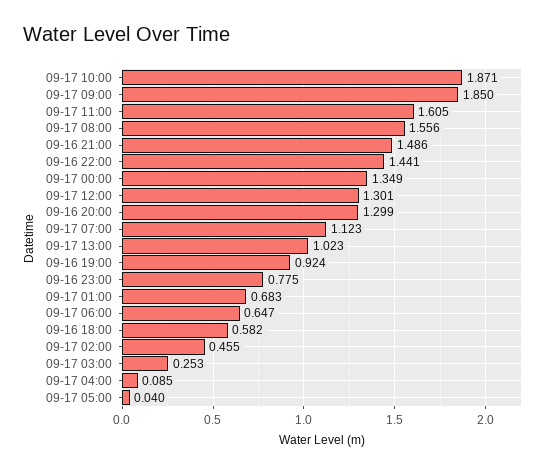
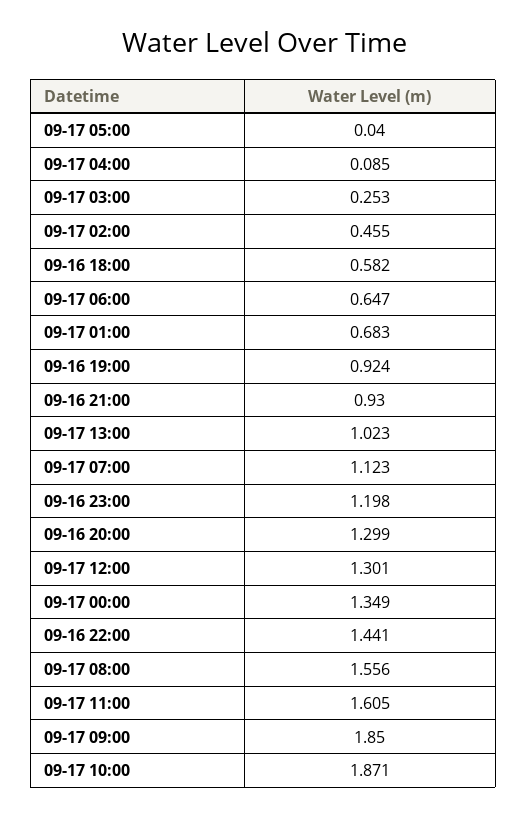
  {
    "09-17 10:00": 1.871,
    "09-17 09:00": 1.85,
    "09-17 11:00": 1.605,
    "09-17 08:00": 1.556,
-   "09-16 21:00": 1.486,
+   "09-16 21:00": 0.93,
    "09-16 22:00": 1.441,
    "09-17 00:00": 1.349,
    "09-17 12:00": 1.301,
    "09-16 20:00": 1.299,
    "09-17 07:00": 1.123,
    "09-17 13:00": 1.023,
    "09-16 19:00": 0.924,
-   "09-16 23:00": 0.775,
+   "09-16 23:00": 1.198,
    "09-17 01:00": 0.683,
    "09-17 06:00": 0.647,
    "09-16 18:00": 0.582,
    "09-17 02:00": 0.455,
    "09-17 03:00": 0.253,
    "09-17 04:00": 0.085,
    "09-17 05:00": 0.04
  }

